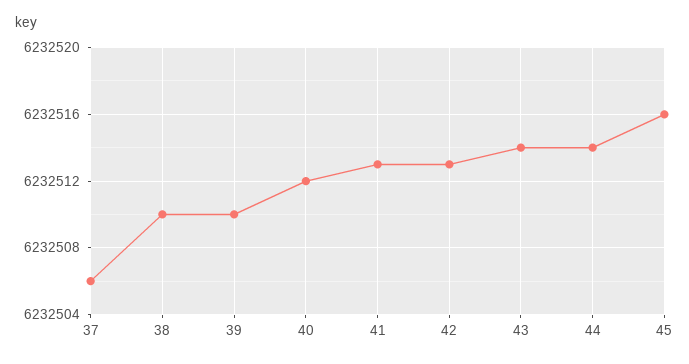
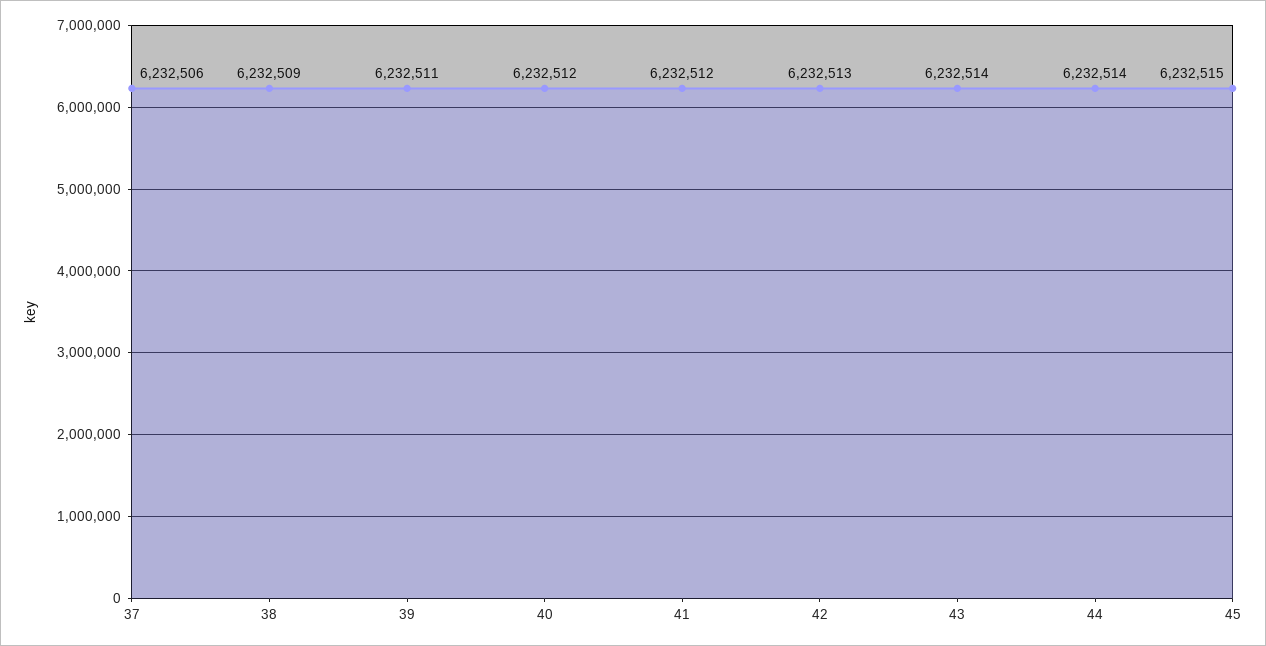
  {
    "37": 6232506,
-   "38": 6232510,
+   "38": 6232509,
-   "39": 6232510,
+   "39": 6232511,
    "40": 6232512,
-   "41": 6232513,
+   "41": 6232512,
    "42": 6232513,
    "43": 6232514,
    "44": 6232514,
-   "45": 6232516
+   "45": 6232515
  }

